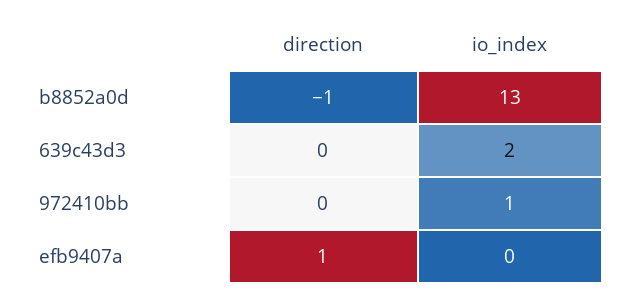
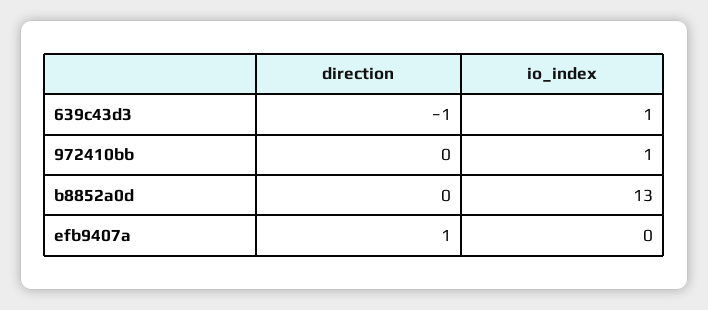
  {
    "direction": {
-     "b8852a0d": -1,
+     "b8852a0d": 0,
-     "639c43d3": 0,
+     "639c43d3": -1,
      "972410bb": 0,
      "efb9407a": 1
    },
    "io_index": {
      "b8852a0d": 13,
-     "639c43d3": 2,
+     "639c43d3": 1,
      "972410bb": 1,
      "efb9407a": 0
    }
  }

